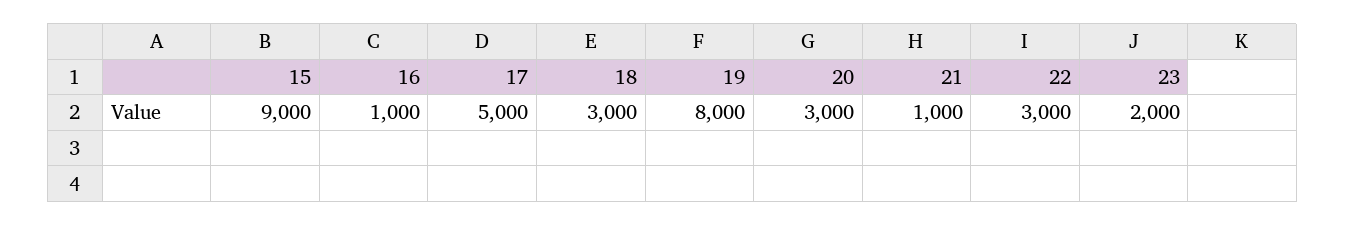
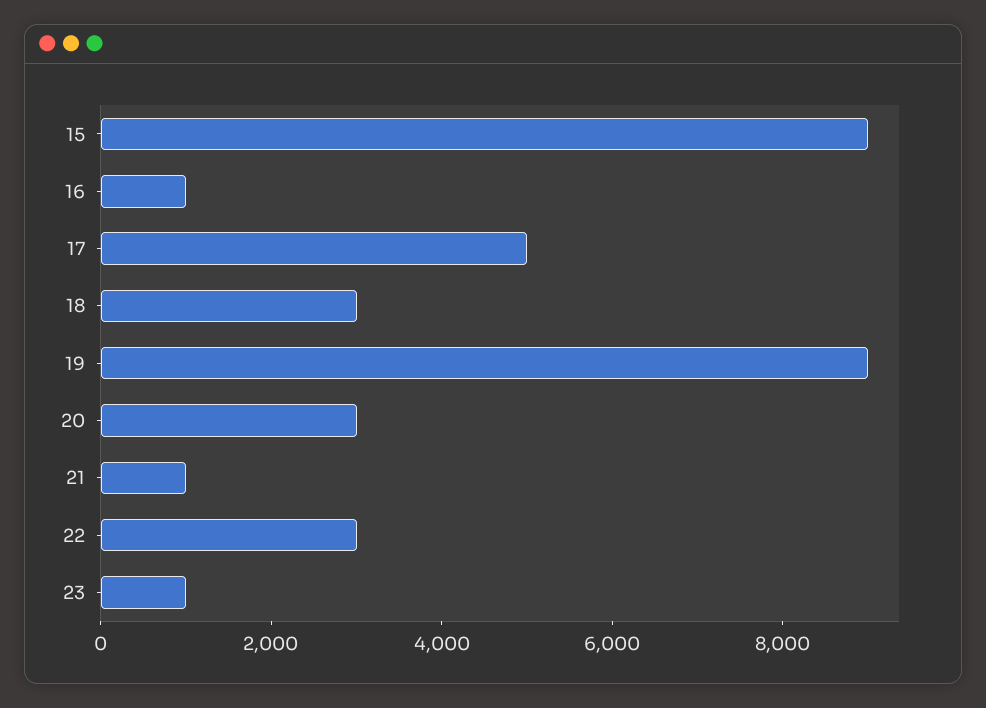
  {
    "15": 9000,
    "16": 1000,
    "17": 5000,
    "18": 3000,
-   "19": 8000,
+   "19": 9000,
    "20": 3000,
    "21": 1000,
    "22": 3000,
-   "23": 2000
+   "23": 1000
  }

